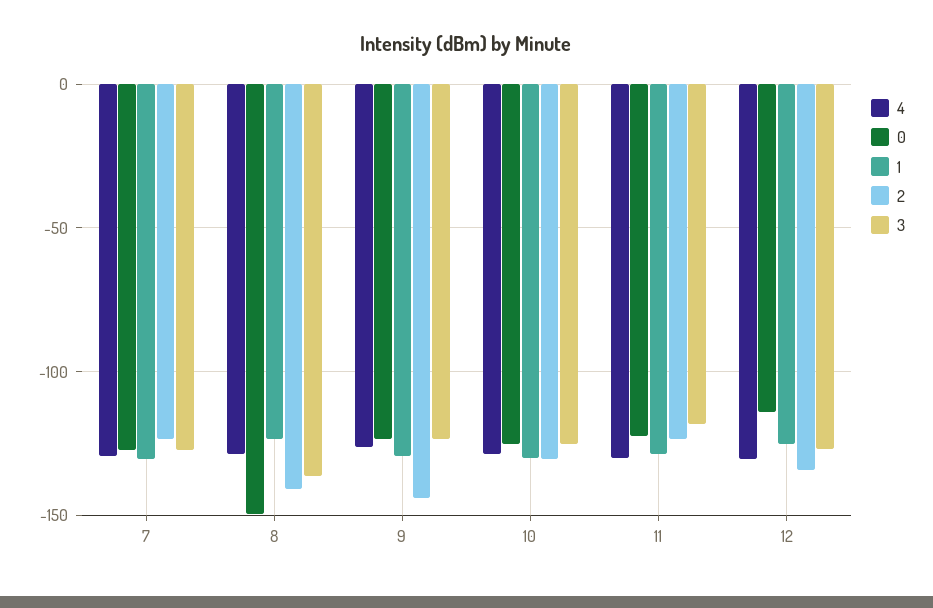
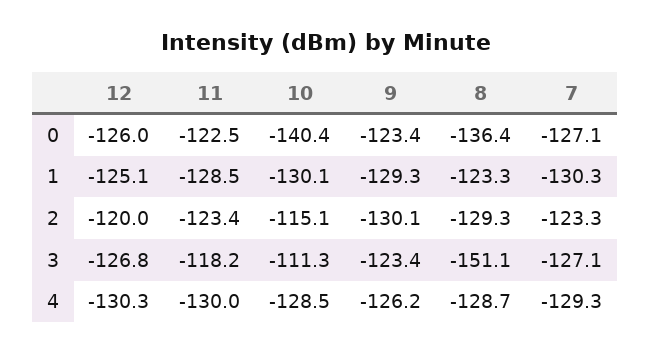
  {
    "4": {
      "7": -129.3,
      "8": -128.7,
      "9": -126.2,
      "10": -128.5,
      "11": -130,
      "12": -130.3
    },
    "0": {
      "7": -127.1,
-     "8": -150,
+     "8": -136.4,
      "9": -123.4,
-     "10": -125,
+     "10": -140.4,
      "11": -122.5,
-     "12": -115
+     "12": -126
    },
    "1": {
      "7": -130.3,
      "8": -123.3,
      "9": -129.3,
      "10": -130.1,
      "11": -128.5,
      "12": -125.1
    },
    "2": {
      "7": -123.3,
-     "8": -140,
+     "8": -129.3,
-     "9": -145,
+     "9": -130.1,
-     "10": -130,
+     "10": -115.1,
      "11": -123.4,
-     "12": -135
+     "12": -120
    },
    "3": {
      "7": -127.1,
-     "8": -135,
+     "8": -151.1,
      "9": -123.4,
-     "10": -125,
+     "10": -111.3,
      "11": -118.2,
      "12": -126.8
    }
  }

